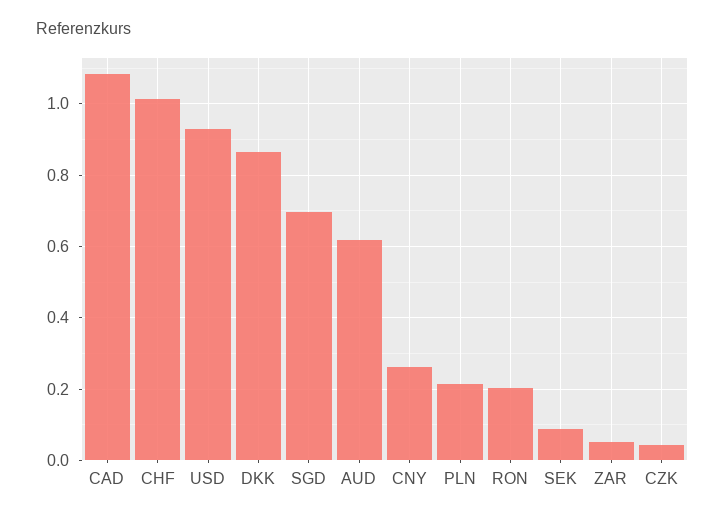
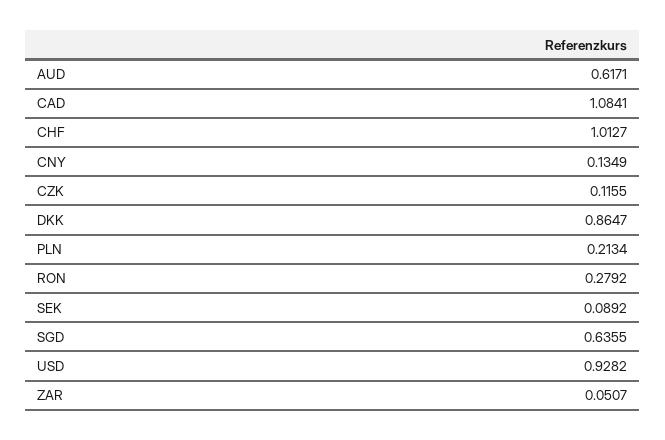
  {
    "CAD": 1.0841,
    "CHF": 1.0127,
    "USD": 0.9282,
    "DKK": 0.8647,
-   "SGD": 0.7,
+   "SGD": 0.6355,
    "AUD": 0.6171,
-   "CNY": 0.26,
+   "CNY": 0.1349,
    "PLN": 0.2134,
-   "RON": 0.2,
+   "RON": 0.2792,
    "SEK": 0.0892,
    "ZAR": 0.0507,
-   "CZK": 0.04
+   "CZK": 0.1155
  }

